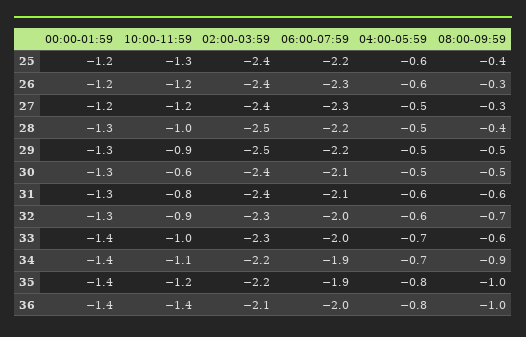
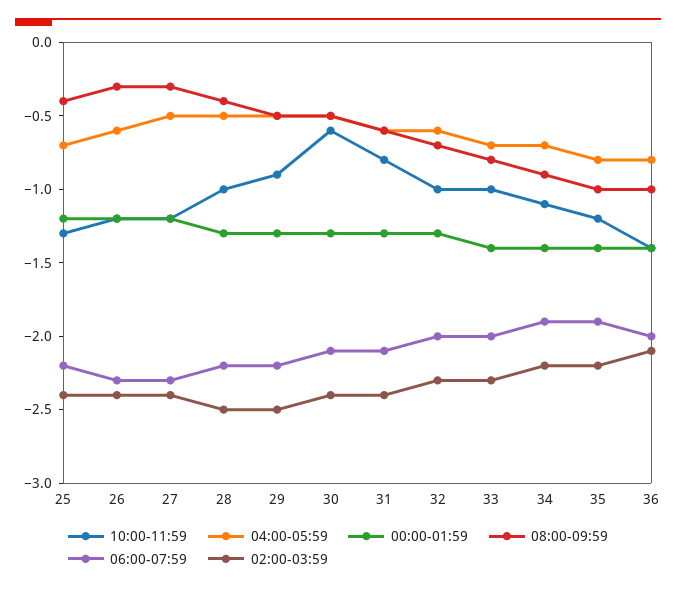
  {
    "00:00-01:59": {
      "25": -1.2,
      "26": -1.2,
      "27": -1.2,
      "28": -1.3,
      "29": -1.3,
      "30": -1.3,
      "31": -1.3,
      "32": -1.3,
      "33": -1.4,
      "34": -1.4,
      "35": -1.4,
      "36": -1.4
    },
    "10:00-11:59": {
      "25": -1.3,
      "26": -1.2,
      "27": -1.2,
      "28": -1,
      "29": -0.9,
      "30": -0.6,
      "31": -0.8,
-     "32": -0.9,
+     "32": -1,
      "33": -1,
      "34": -1.1,
      "35": -1.2,
      "36": -1.4
    },
    "02:00-03:59": {
      "25": -2.4,
      "26": -2.4,
      "27": -2.4,
      "28": -2.5,
      "29": -2.5,
      "30": -2.4,
      "31": -2.4,
      "32": -2.3,
      "33": -2.3,
      "34": -2.2,
      "35": -2.2,
      "36": -2.1
    },
    "06:00-07:59": {
      "25": -2.2,
      "26": -2.3,
      "27": -2.3,
      "28": -2.2,
      "29": -2.2,
      "30": -2.1,
      "31": -2.1,
      "32": -2,
      "33": -2,
      "34": -1.9,
      "35": -1.9,
      "36": -2
    },
    "04:00-05:59": {
-     "25": -0.6,
+     "25": -0.7,
      "26": -0.6,
      "27": -0.5,
      "28": -0.5,
      "29": -0.5,
      "30": -0.5,
      "31": -0.6,
      "32": -0.6,
      "33": -0.7,
      "34": -0.7,
      "35": -0.8,
      "36": -0.8
    },
    "08:00-09:59": {
      "25": -0.4,
      "26": -0.3,
      "27": -0.3,
      "28": -0.4,
      "29": -0.5,
      "30": -0.5,
      "31": -0.6,
      "32": -0.7,
-     "33": -0.6,
+     "33": -0.8,
      "34": -0.9,
      "35": -1,
      "36": -1
    }
  }

